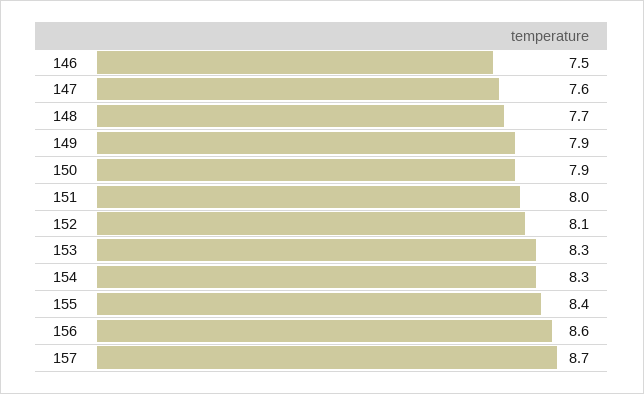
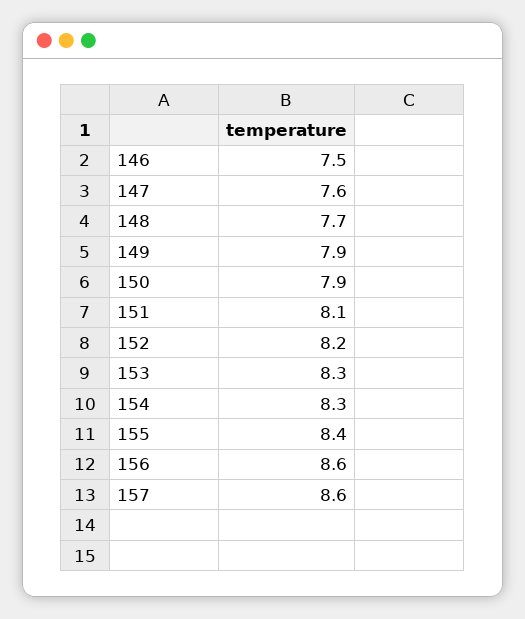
  {
    "146": 7.5,
    "147": 7.6,
    "148": 7.7,
    "149": 7.9,
    "150": 7.9,
-   "151": 8,
+   "151": 8.1,
-   "152": 8.1,
+   "152": 8.2,
    "153": 8.3,
    "154": 8.3,
    "155": 8.4,
    "156": 8.6,
-   "157": 8.7
+   "157": 8.6
  }

